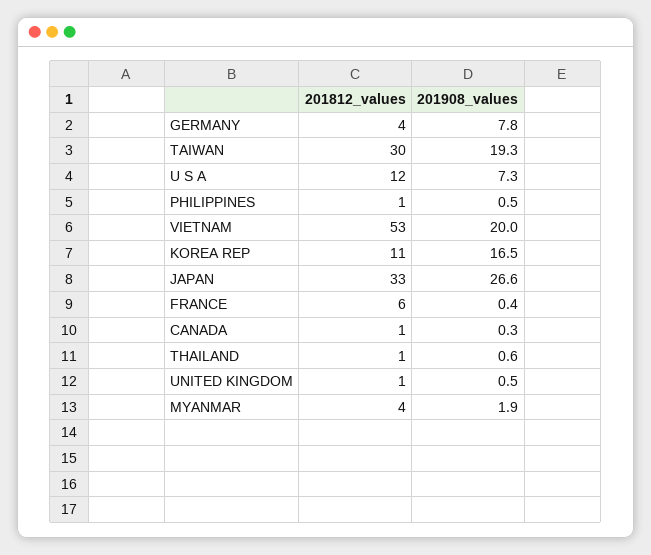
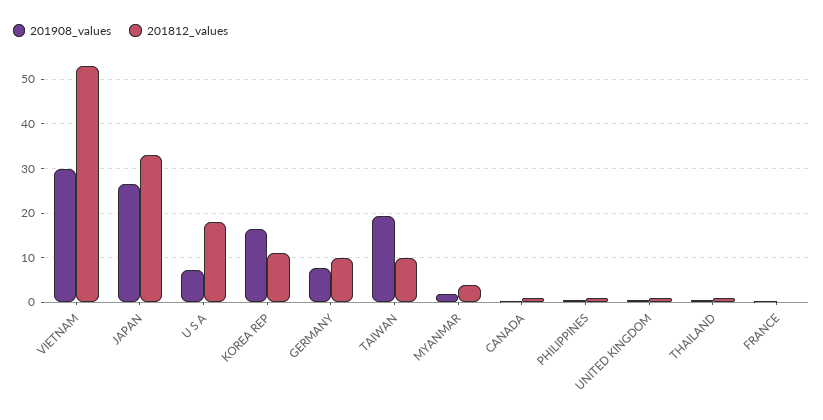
  {
    "201812_values": {
-     "GERMANY": 4,
+     "GERMANY": 10,
-     "TAIWAN": 30,
+     "TAIWAN": 10,
-     "U S A": 12,
+     "U S A": 18,
      "PHILIPPINES": 1,
      "VIETNAM": 53,
      "KOREA REP": 11,
      "JAPAN": 33,
-     "FRANCE": 6,
+     "FRANCE": 0,
      "CANADA": 1,
      "THAILAND": 1,
      "UNITED KINGDOM": 1,
      "MYANMAR": 4
    },
    "201908_values": {
      "GERMANY": 7.8,
      "TAIWAN": 19.3,
      "U S A": 7.3,
      "PHILIPPINES": 0.5,
-     "VIETNAM": 20,
+     "VIETNAM": 30,
      "KOREA REP": 16.5,
      "JAPAN": 26.6,
      "FRANCE": 0.4,
      "CANADA": 0.3,
      "THAILAND": 0.6,
      "UNITED KINGDOM": 0.5,
      "MYANMAR": 1.9
    }
  }

